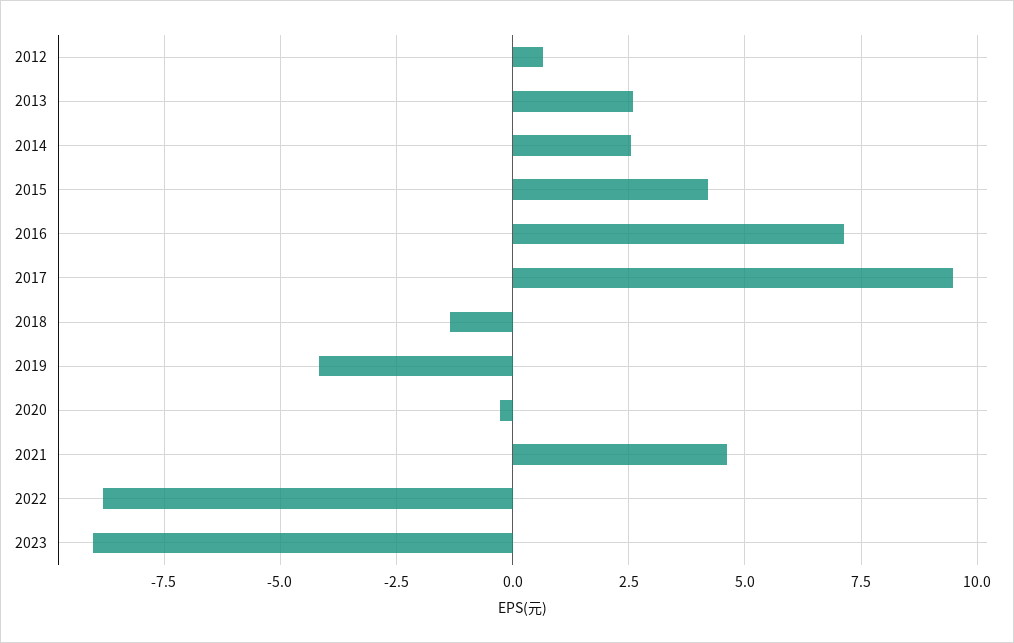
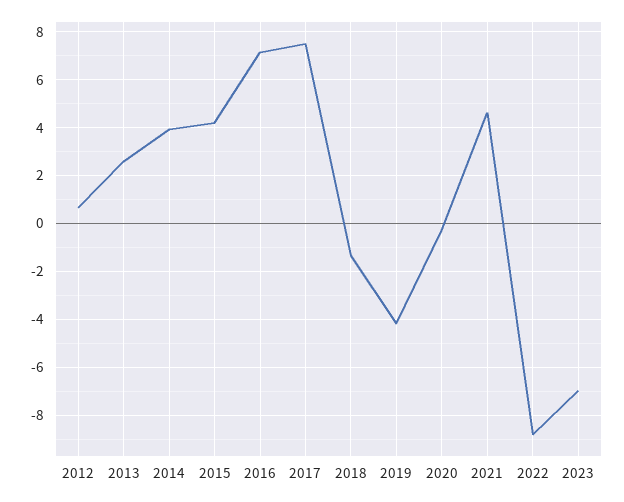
  {
    "2012": 0.75,
    "2013": 2.5,
-   "2014": 2.5,
+   "2014": 4,
    "2015": 4.25,
    "2016": 7.25,
-   "2017": 9.5,
+   "2017": 7.5,
    "2018": -1.25,
    "2019": -4.25,
    "2020": -0.25,
    "2021": 4.5,
    "2022": -8.75,
-   "2023": -9
+   "2023": -7
  }

